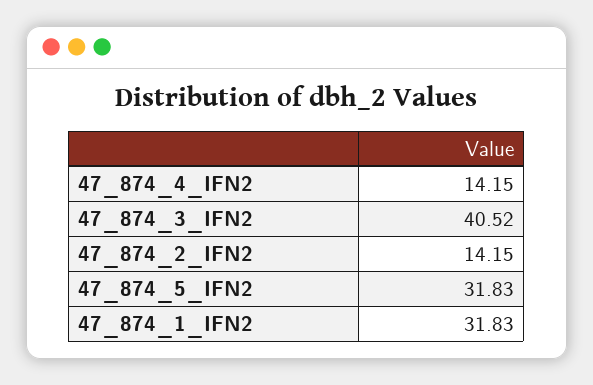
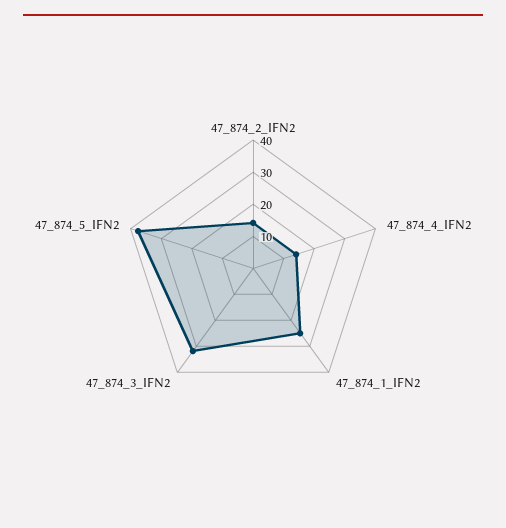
  {
    "47_874_4_IFN2": 14.15,
-   "47_874_3_IFN2": 40.52,
+   "47_874_3_IFN2": 32.5,
    "47_874_2_IFN2": 14.15,
-   "47_874_5_IFN2": 31.83,
+   "47_874_5_IFN2": 37.5,
-   "47_874_1_IFN2": 31.83
+   "47_874_1_IFN2": 25
  }

